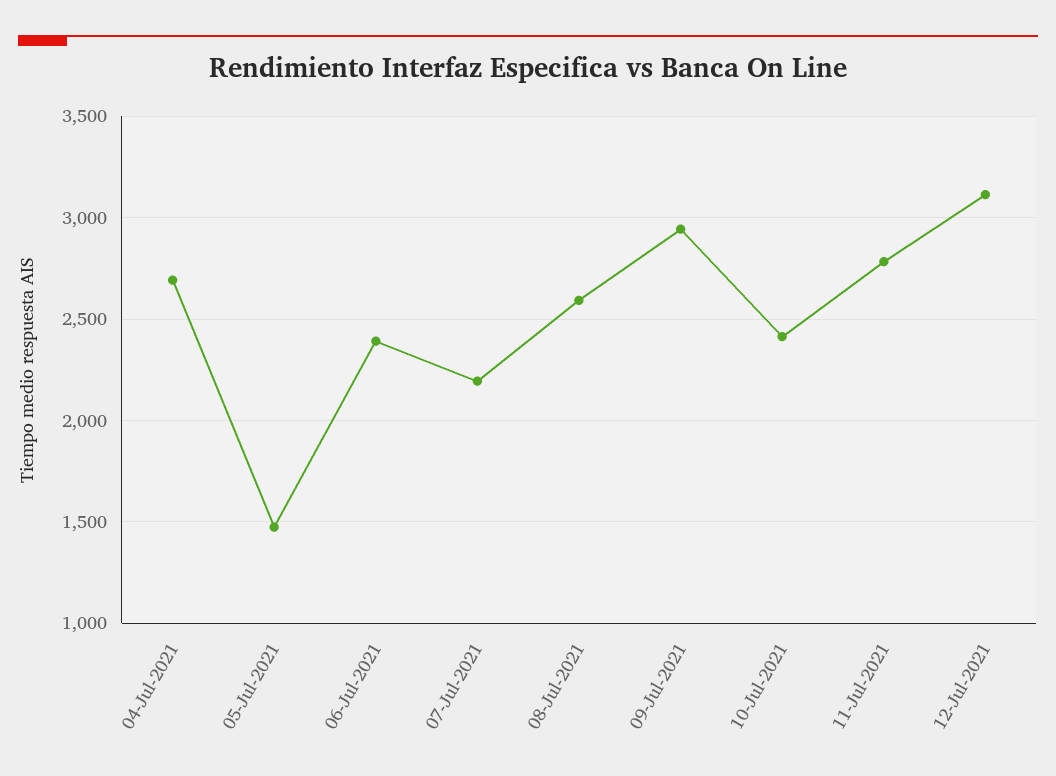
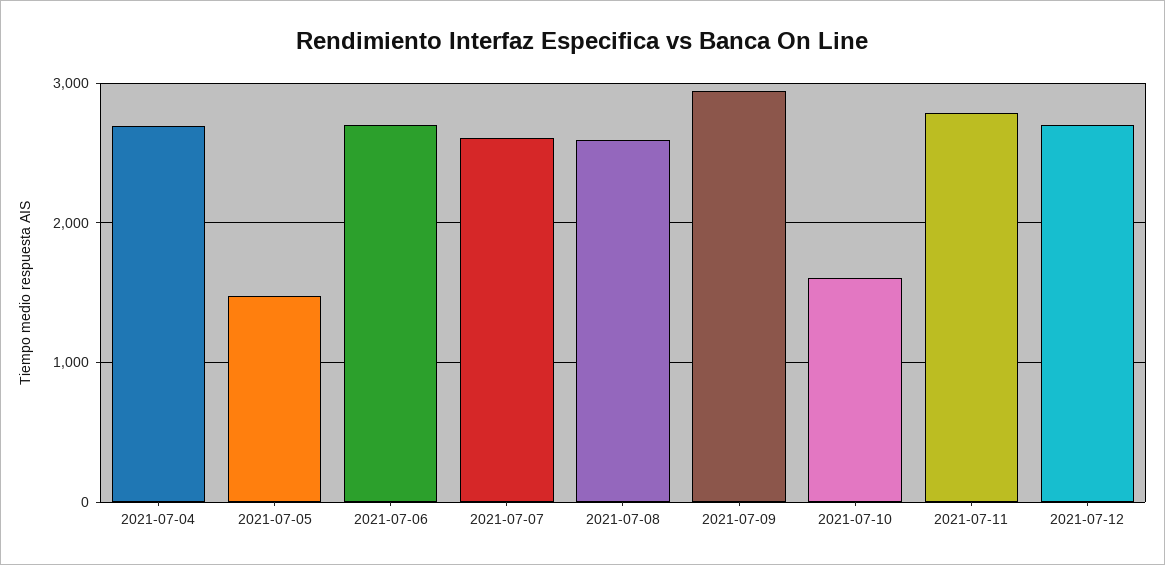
  {
    "04-Jul-2021": 2700,
    "05-Jul-2021": 1450,
-   "06-Jul-2021": 2400,
+   "06-Jul-2021": 2700,
-   "07-Jul-2021": 2200,
+   "07-Jul-2021": 2600,
    "08-Jul-2021": 2600,
    "09-Jul-2021": 2950,
-   "10-Jul-2021": 2400,
+   "10-Jul-2021": 1600,
    "11-Jul-2021": 2800,
-   "12-Jul-2021": 3100
+   "12-Jul-2021": 2700
  }

